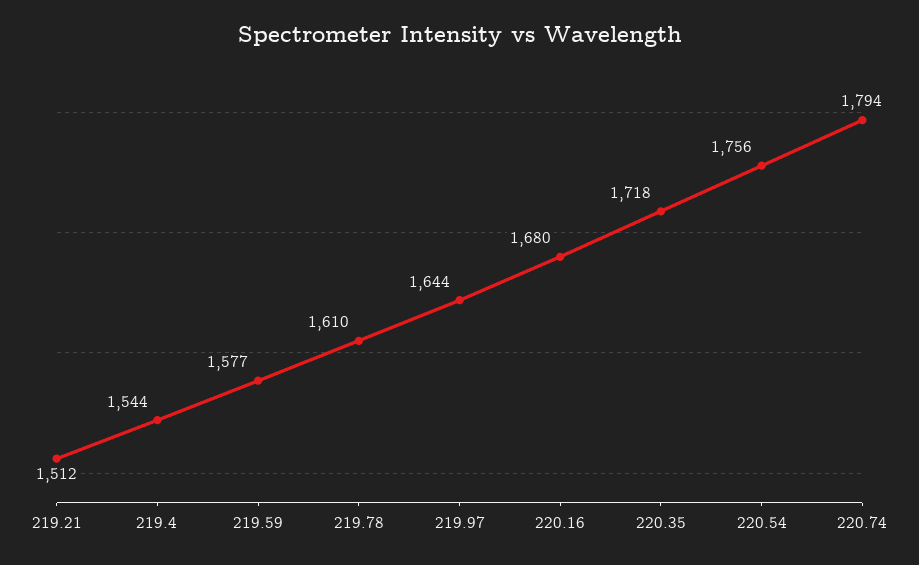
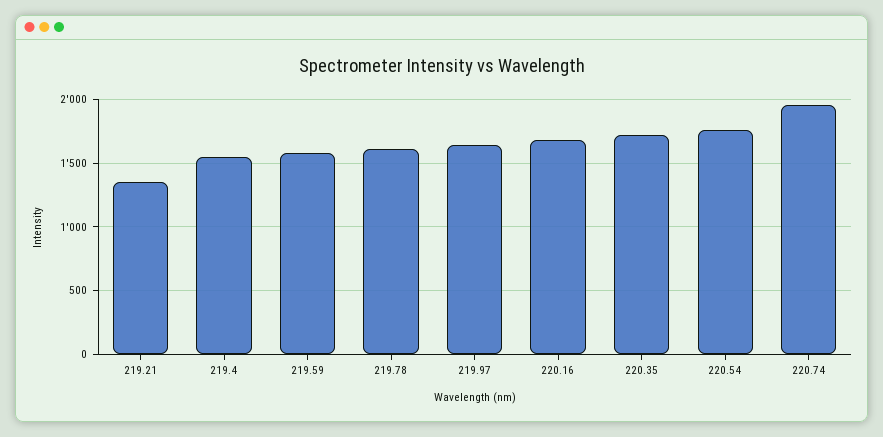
  {
-   "219.21": 1512,
+   "219.21": 1350,
    "219.4": 1544,
    "219.59": 1577,
    "219.78": 1610,
    "219.97": 1644,
    "220.16": 1680,
    "220.35": 1718,
    "220.54": 1756,
-   "220.74": 1794
+   "220.74": 1950
  }

